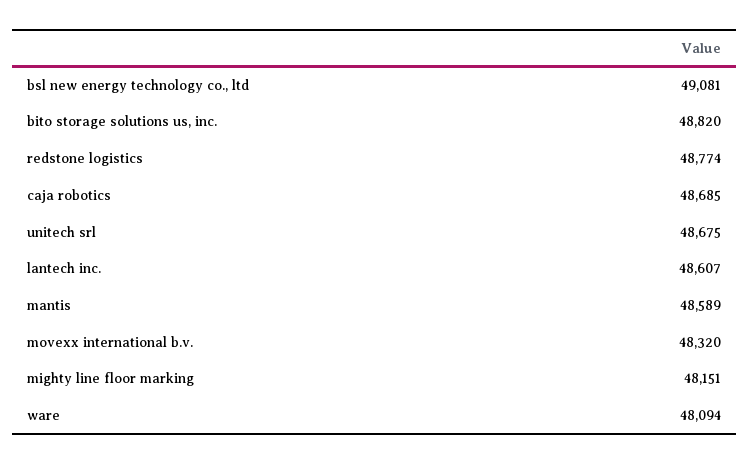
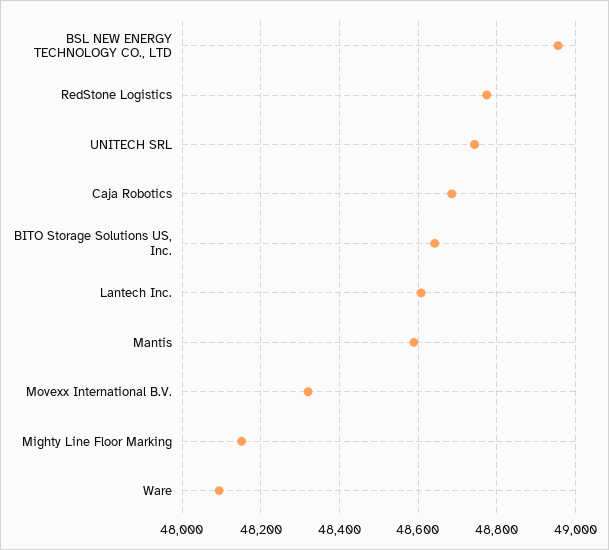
  {
-   "bsl new energy technology co., ltd": 49081,
+   "bsl new energy technology co., ltd": 48960,
-   "bito storage solutions us, inc.": 48820,
+   "bito storage solutions us, inc.": 48640,
    "redstone logistics": 48774,
    "caja robotics": 48685,
-   "unitech srl": 48675,
+   "unitech srl": 48740,
    "lantech inc.": 48607,
    "mantis": 48589,
    "movexx international b.v.": 48320,
    "mighty line floor marking": 48151,
    "ware": 48094
  }

